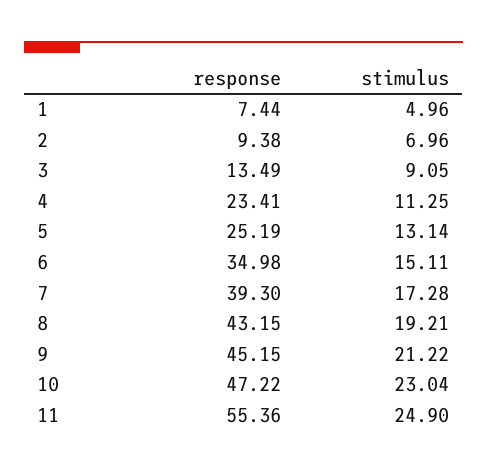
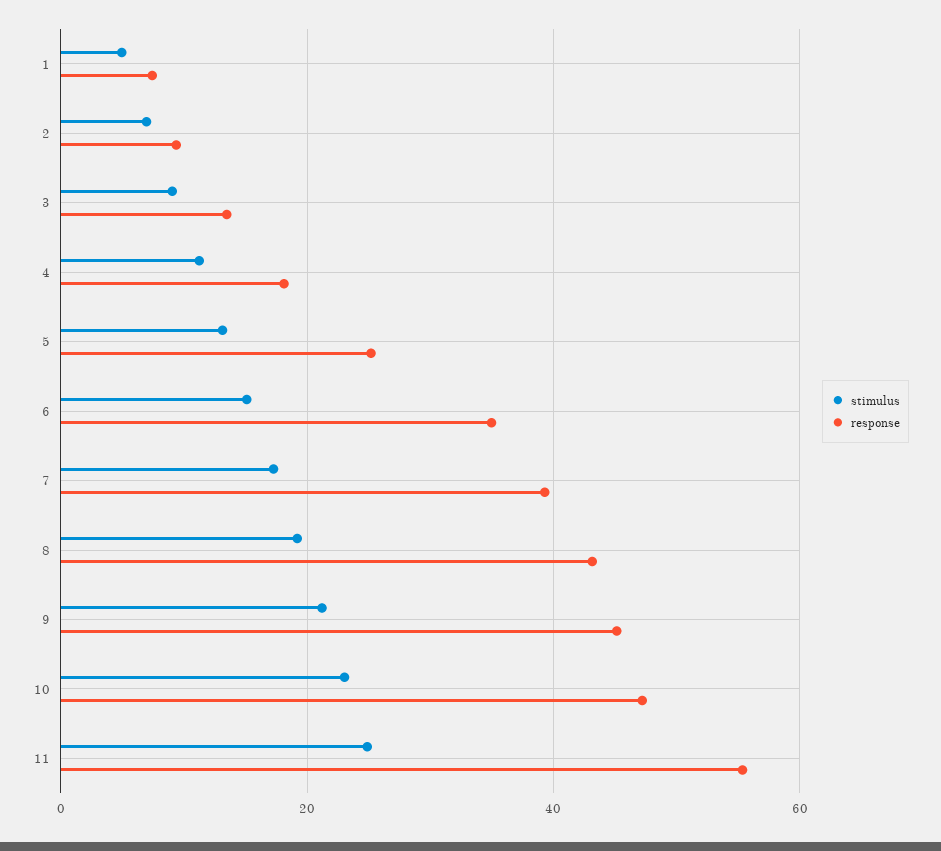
  {
    "response": {
      "1": 7.44,
      "2": 9.38,
      "3": 13.49,
-     "4": 23.41,
+     "4": 18,
      "5": 25.19,
      "6": 34.98,
      "7": 39.3,
      "8": 43.15,
      "9": 45.15,
      "10": 47.22,
      "11": 55.36
    },
    "stimulus": {
      "1": 4.96,
      "2": 6.96,
      "3": 9.05,
      "4": 11.25,
      "5": 13.14,
      "6": 15.11,
      "7": 17.28,
      "8": 19.21,
      "9": 21.22,
      "10": 23.04,
      "11": 24.9
    }
  }

